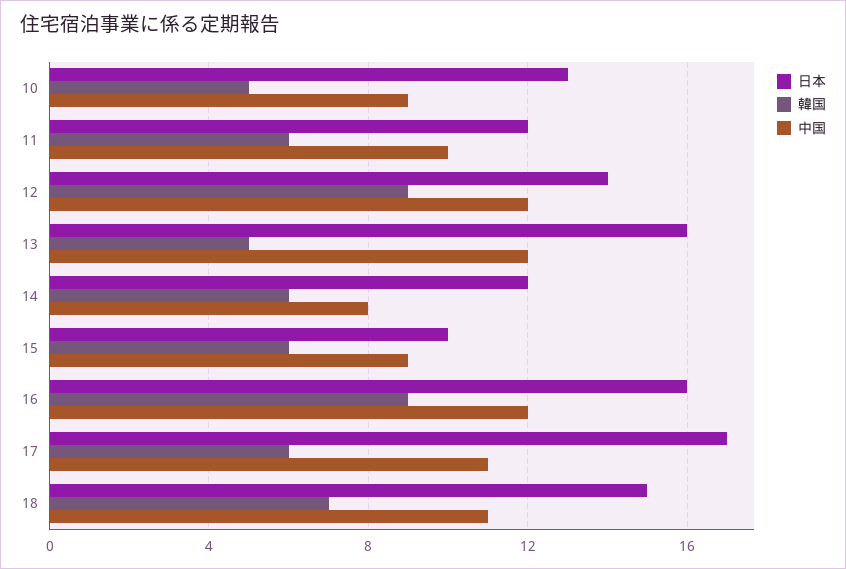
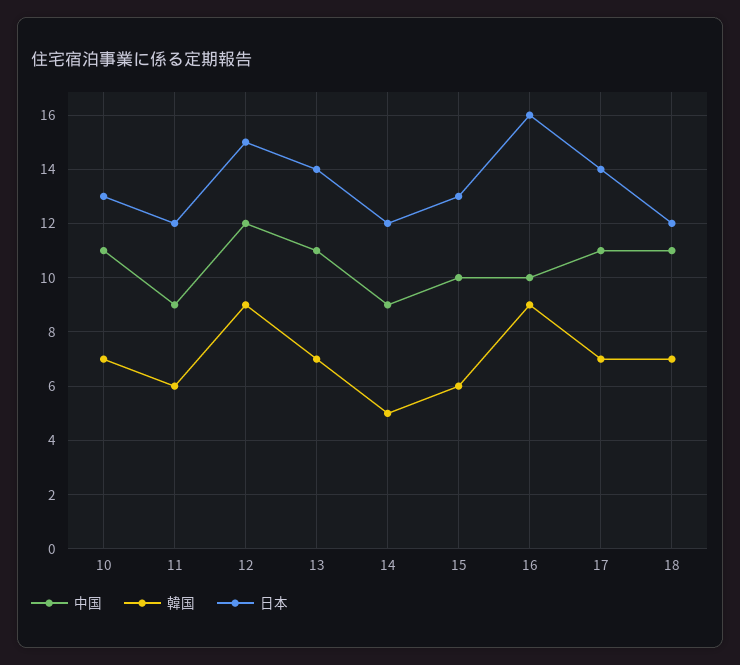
  {
    "日本": {
      "10": 13,
      "11": 12,
-     "12": 14,
+     "12": 15,
-     "13": 16,
+     "13": 14,
      "14": 12,
-     "15": 10,
+     "15": 13,
      "16": 16,
-     "17": 17,
+     "17": 14,
-     "18": 15
+     "18": 12
    },
    "韓国": {
-     "10": 5,
+     "10": 7,
      "11": 6,
      "12": 9,
-     "13": 5,
+     "13": 7,
-     "14": 6,
+     "14": 5,
      "15": 6,
      "16": 9,
-     "17": 6,
+     "17": 7,
      "18": 7
    },
    "中国": {
-     "10": 9,
+     "10": 11,
-     "11": 10,
+     "11": 9,
      "12": 12,
-     "13": 12,
+     "13": 11,
-     "14": 8,
+     "14": 9,
-     "15": 9,
+     "15": 10,
-     "16": 12,
+     "16": 10,
      "17": 11,
      "18": 11
    }
  }

